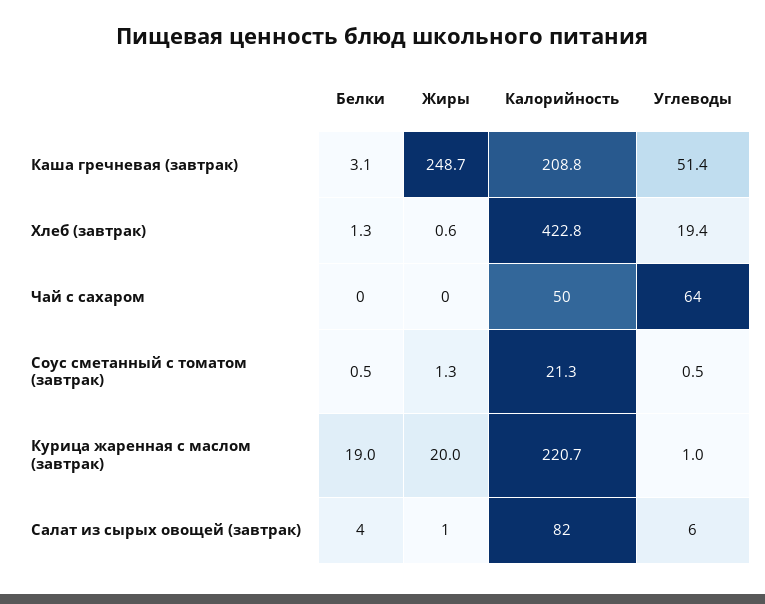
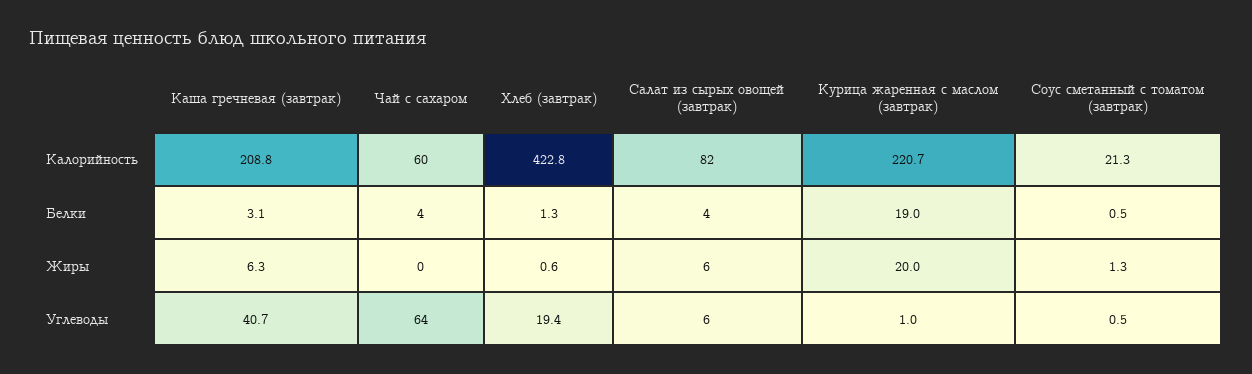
  {
    "Белки": {
      "Каша гречневая (завтрак)": 3.1,
      "Хлеб (завтрак)": 1.3,
-     "Чай с сахаром": 0,
+     "Чай с сахаром": 4,
      "Соус сметанный с томатом (завтрак)": 0.5,
      "Курица жаренная с маслом (завтрак)": 19,
      "Салат из сырых овощей (завтрак)": 4
    },
    "Жиры": {
-     "Каша гречневая (завтрак)": 248.7,
+     "Каша гречневая (завтрак)": 6.3,
      "Хлеб (завтрак)": 0.6,
      "Чай с сахаром": 0,
      "Соус сметанный с томатом (завтрак)": 1.3,
      "Курица жаренная с маслом (завтрак)": 20,
-     "Салат из сырых овощей (завтрак)": 1
+     "Салат из сырых овощей (завтрак)": 6
    },
    "Калорийность": {
      "Каша гречневая (завтрак)": 208.8,
      "Хлеб (завтрак)": 422.8,
-     "Чай с сахаром": 50,
+     "Чай с сахаром": 60,
      "Соус сметанный с томатом (завтрак)": 21.3,
      "Курица жаренная с маслом (завтрак)": 220.7,
      "Салат из сырых овощей (завтрак)": 82
    },
    "Углеводы": {
-     "Каша гречневая (завтрак)": 51.4,
+     "Каша гречневая (завтрак)": 40.7,
      "Хлеб (завтрак)": 19.4,
      "Чай с сахаром": 64,
      "Соус сметанный с томатом (завтрак)": 0.5,
      "Курица жаренная с маслом (завтрак)": 1,
      "Салат из сырых овощей (завтрак)": 6
    }
  }

